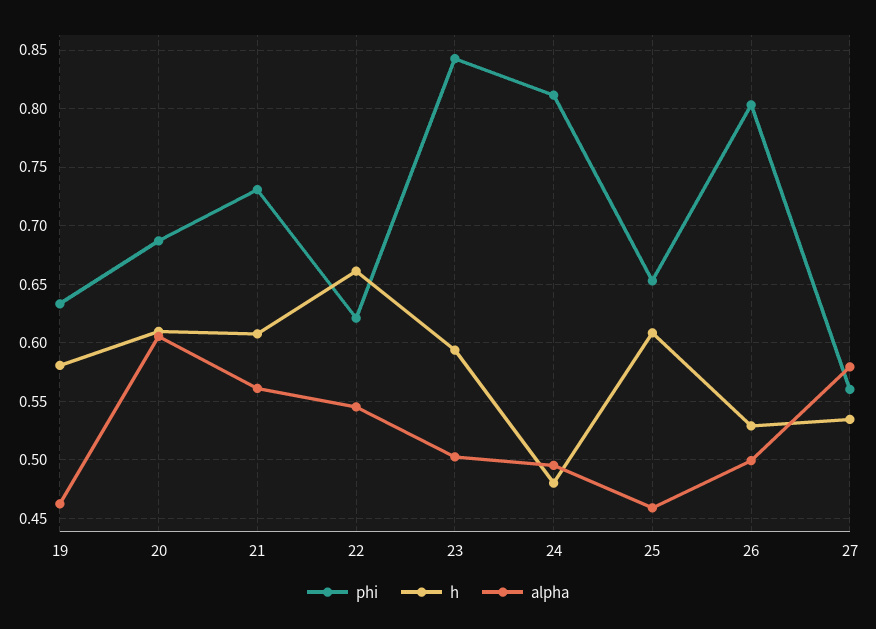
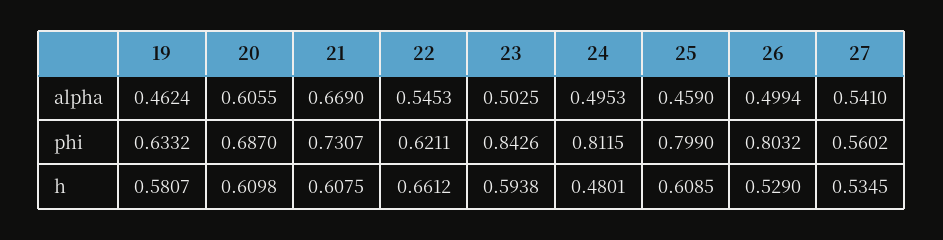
  {
    "phi": {
      "19": 0.6332,
      "20": 0.687,
      "21": 0.7307,
      "22": 0.6211,
      "23": 0.8426,
      "24": 0.8115,
-     "25": 0.65,
+     "25": 0.799,
      "26": 0.8032,
      "27": 0.5602
    },
    "h": {
      "19": 0.5807,
      "20": 0.6098,
      "21": 0.6075,
      "22": 0.6612,
      "23": 0.5938,
      "24": 0.4801,
      "25": 0.6085,
      "26": 0.529,
      "27": 0.5345
    },
    "alpha": {
      "19": 0.4624,
      "20": 0.6055,
-     "21": 0.56,
+     "21": 0.669,
      "22": 0.5453,
      "23": 0.5025,
      "24": 0.4953,
      "25": 0.459,
      "26": 0.4994,
-     "27": 0.58
+     "27": 0.541
    }
  }

